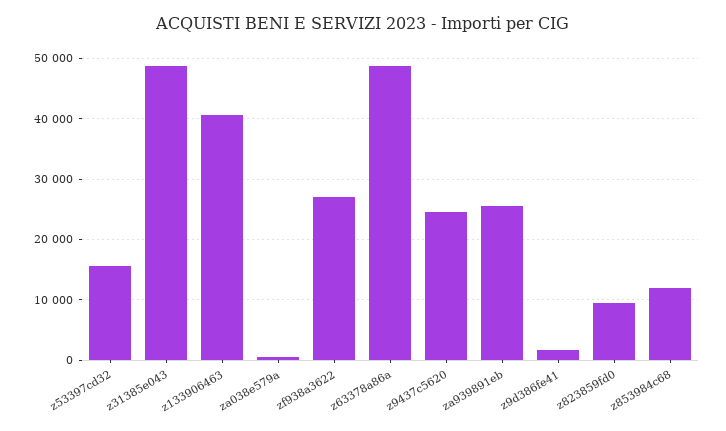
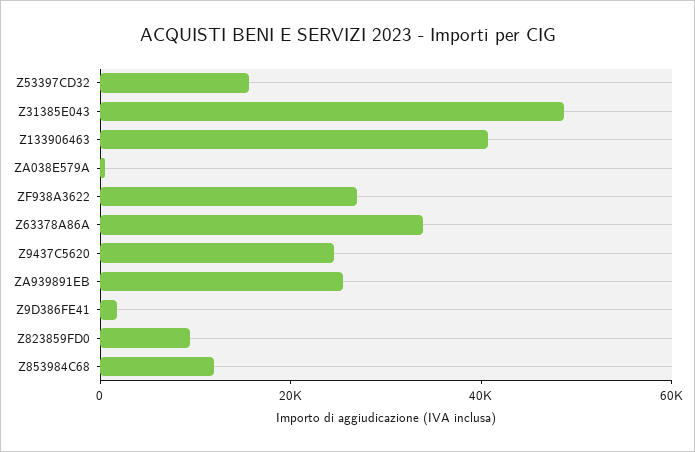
  {
    "z53397cd32": 16000,
    "z31385e043": 49000,
    "z133906463": 41000,
    "za038e579a": 0,
    "zf938a3622": 27000,
-   "z63378a86a": 49000,
+   "z63378a86a": 35000,
    "z9437c5620": 25000,
    "za939891eb": 25000,
    "z9d386fe41": 2000,
    "z823859fd0": 9000,
    "z853984c68": 12000
  }

